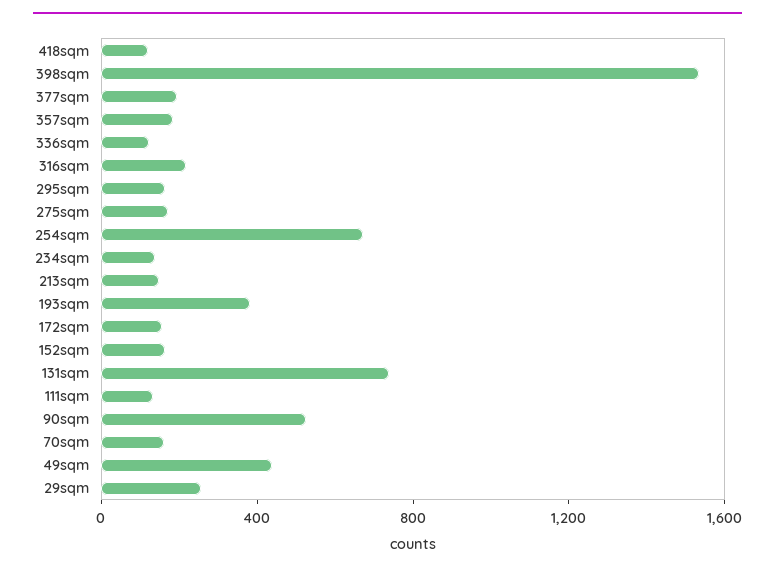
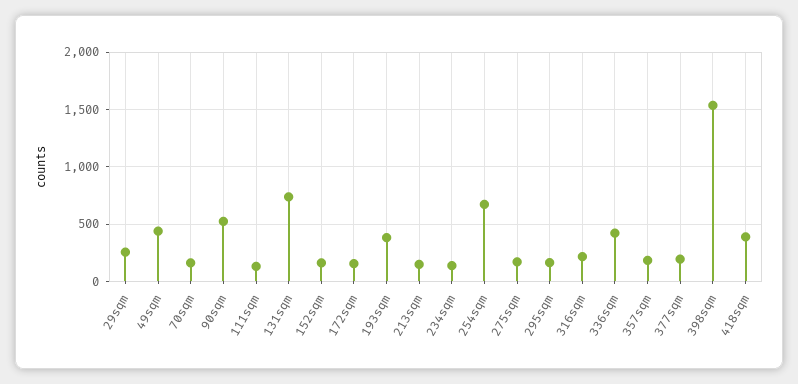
  {
-   "418sqm": 100,
+   "418sqm": 400,
    "398sqm": 1500,
    "377sqm": 200,
    "357sqm": 200,
-   "336sqm": 100,
+   "336sqm": 400,
    "316sqm": 200,
    "295sqm": 200,
    "275sqm": 200,
    "254sqm": 700,
    "234sqm": 100,
    "213sqm": 100,
    "193sqm": 400,
    "172sqm": 200,
    "152sqm": 200,
    "131sqm": 700,
    "111sqm": 100,
    "90sqm": 500,
    "70sqm": 200,
    "49sqm": 400,
    "29sqm": 300
  }

